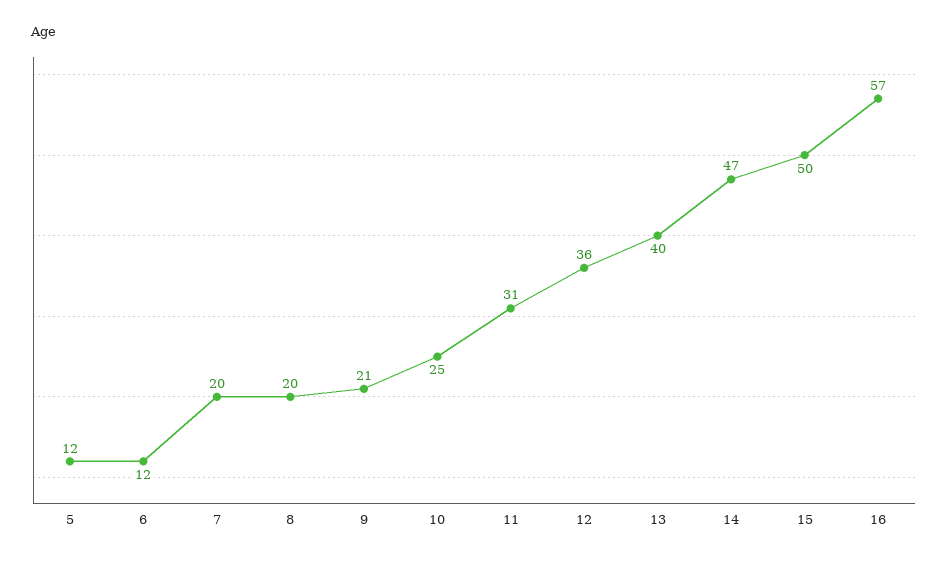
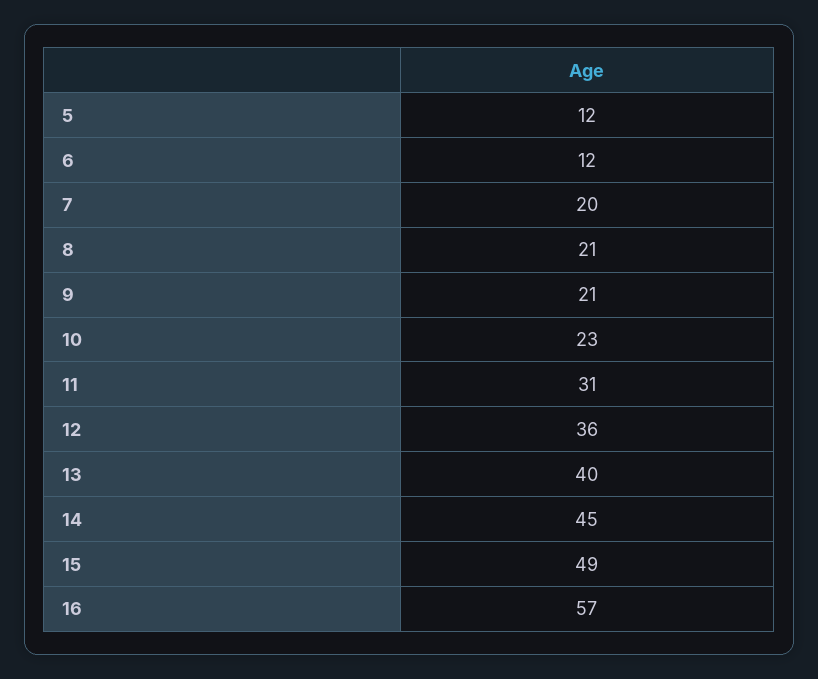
  {
    "5": 12,
    "6": 12,
    "7": 20,
-   "8": 20,
+   "8": 21,
    "9": 21,
-   "10": 25,
+   "10": 23,
    "11": 31,
    "12": 36,
    "13": 40,
-   "14": 47,
+   "14": 45,
-   "15": 50,
+   "15": 49,
    "16": 57
  }

